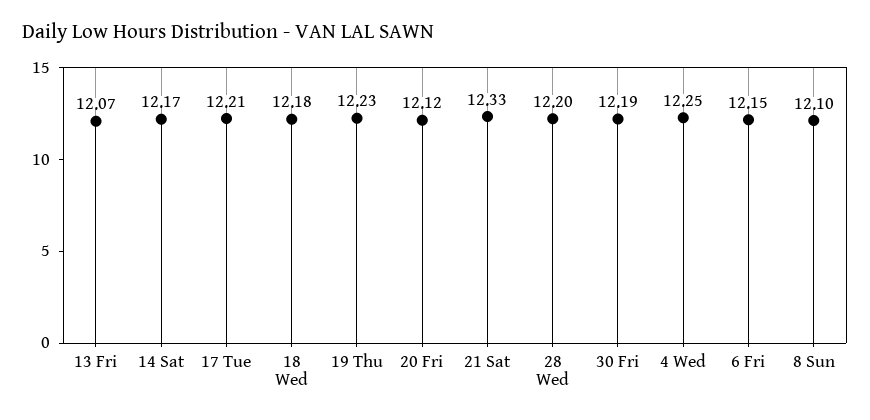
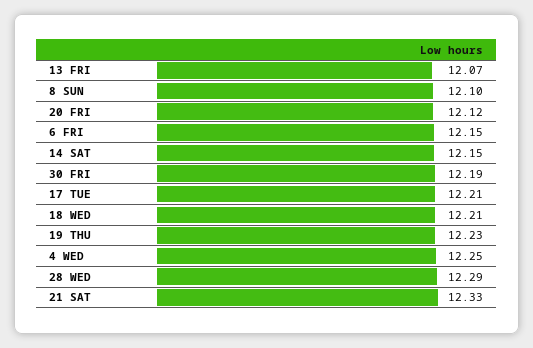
  {
    "13 Fri": 12.07,
-   "14 Sat": 12.17,
+   "14 Sat": 12.15,
    "17 Tue": 12.21,
-   "18 Wed": 12.18,
+   "18 Wed": 12.21,
    "19 Thu": 12.23,
    "20 Fri": 12.12,
    "21 Sat": 12.33,
-   "28 Wed": 12.2,
+   "28 Wed": 12.29,
    "30 Fri": 12.19,
    "4 Wed": 12.25,
    "6 Fri": 12.15,
    "8 Sun": 12.1
  }

